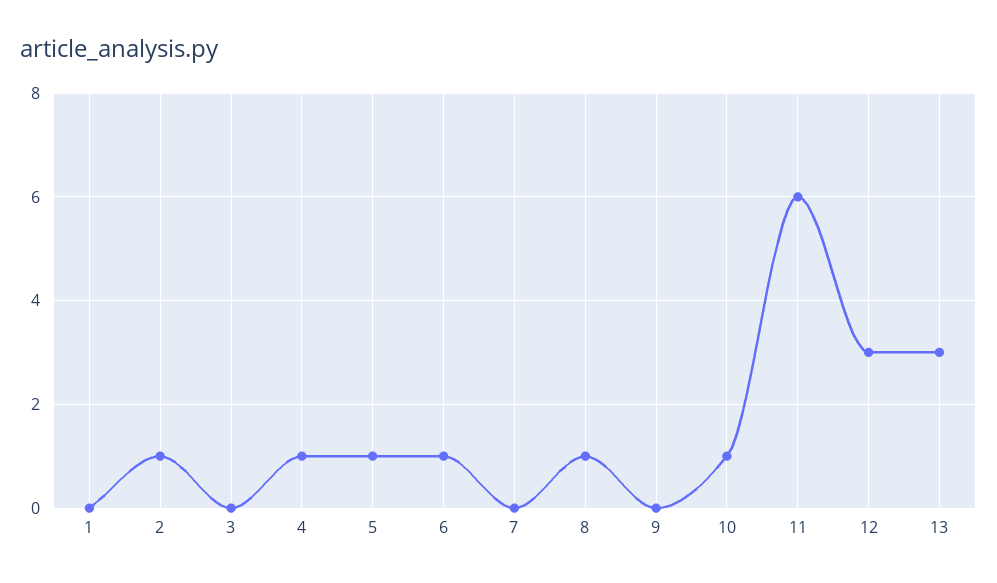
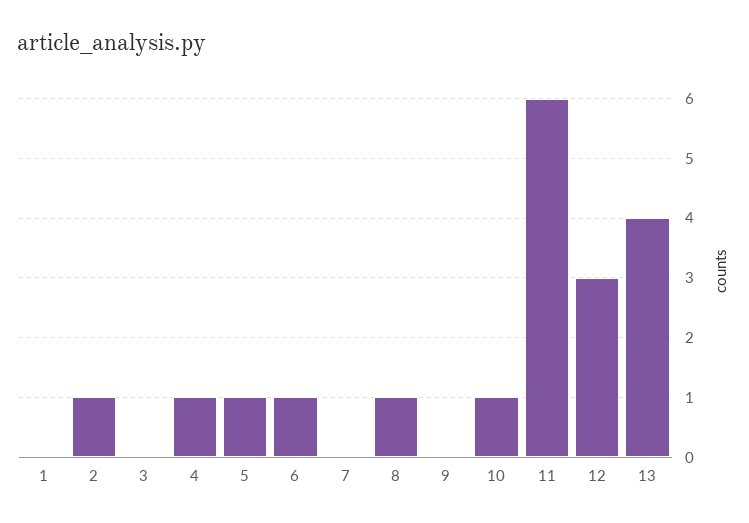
  {
    "1": 0,
    "2": 1,
    "3": 0,
    "4": 1,
    "5": 1,
    "6": 1,
    "7": 0,
    "8": 1,
    "9": 0,
    "10": 1,
    "11": 6,
    "12": 3,
-   "13": 3
+   "13": 4
  }

